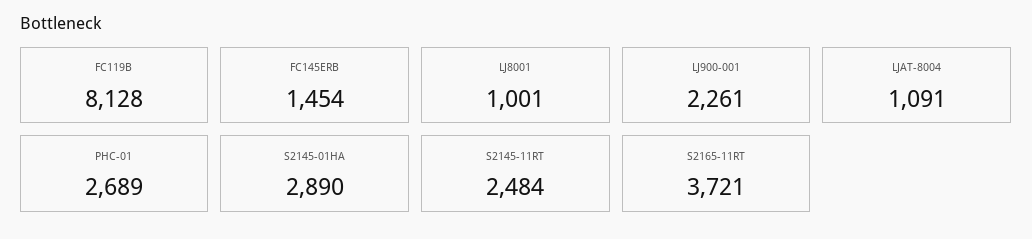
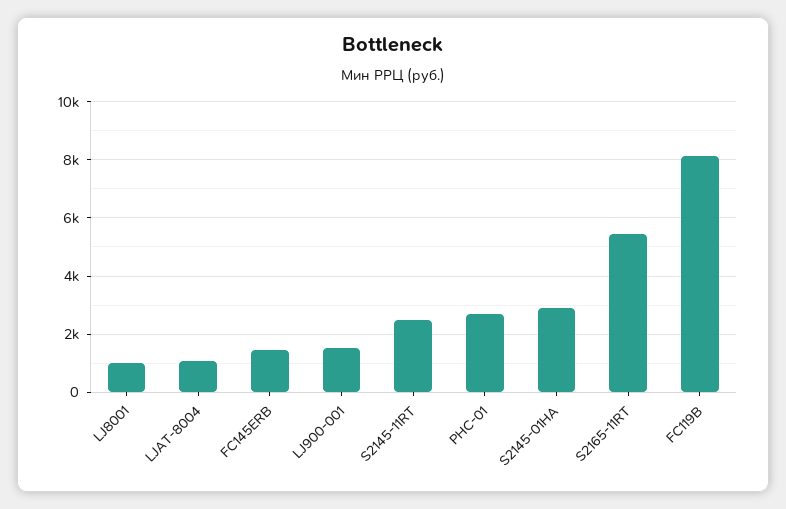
  {
    "FC119B": 8128,
    "FC145ERB": 1454,
    "LJ8001": 1001,
-   "LJ900-001": 2261,
+   "LJ900-001": 1500,
    "LJAT-8004": 1091,
    "PHC-01": 2689,
    "S2145-01HA": 2890,
    "S2145-11RT": 2484,
-   "S2165-11RT": 3721
+   "S2165-11RT": 5500
  }

